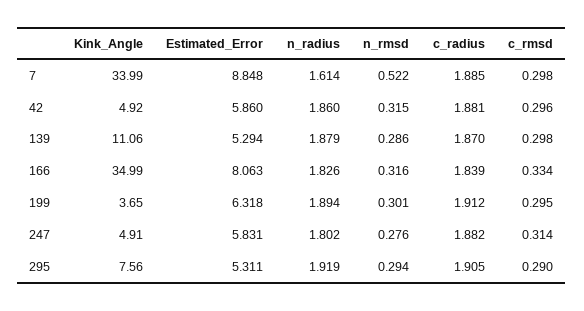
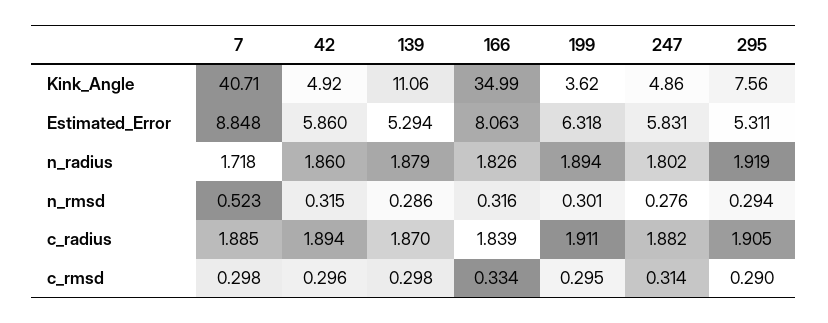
  {
    "Kink_Angle": {
-     "7": 33.99,
+     "7": 40.71,
      "42": 4.92,
      "139": 11.06,
      "166": 34.99,
-     "199": 3.65,
+     "199": 3.62,
-     "247": 4.91,
+     "247": 4.86,
      "295": 7.56
    },
    "Estimated_Error": {
      "7": 8.848,
      "42": 5.86,
      "139": 5.294,
      "166": 8.063,
      "199": 6.318,
      "247": 5.831,
      "295": 5.311
    },
    "n_radius": {
-     "7": 1.614,
+     "7": 1.718,
      "42": 1.86,
      "139": 1.879,
      "166": 1.826,
      "199": 1.894,
      "247": 1.802,
      "295": 1.919
    },
    "n_rmsd": {
-     "7": 0.522,
+     "7": 0.523,
      "42": 0.315,
      "139": 0.286,
      "166": 0.316,
      "199": 0.301,
      "247": 0.276,
      "295": 0.294
    },
    "c_radius": {
      "7": 1.885,
-     "42": 1.881,
+     "42": 1.894,
      "139": 1.87,
      "166": 1.839,
-     "199": 1.912,
+     "199": 1.911,
      "247": 1.882,
      "295": 1.905
    },
    "c_rmsd": {
      "7": 0.298,
      "42": 0.296,
      "139": 0.298,
      "166": 0.334,
      "199": 0.295,
      "247": 0.314,
      "295": 0.29
    }
  }

